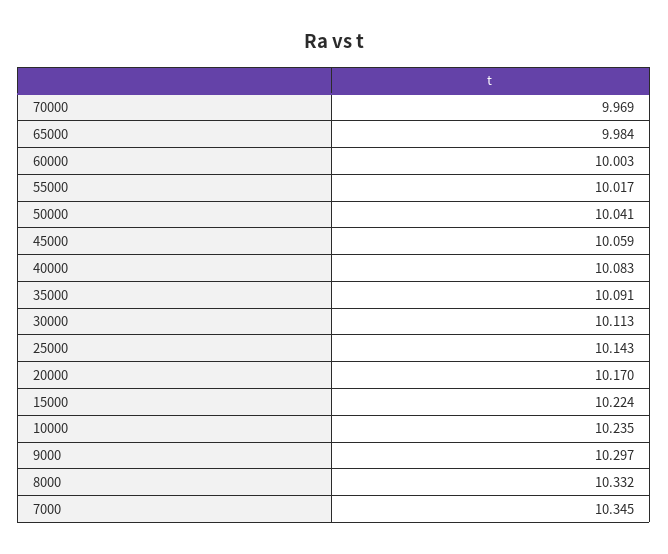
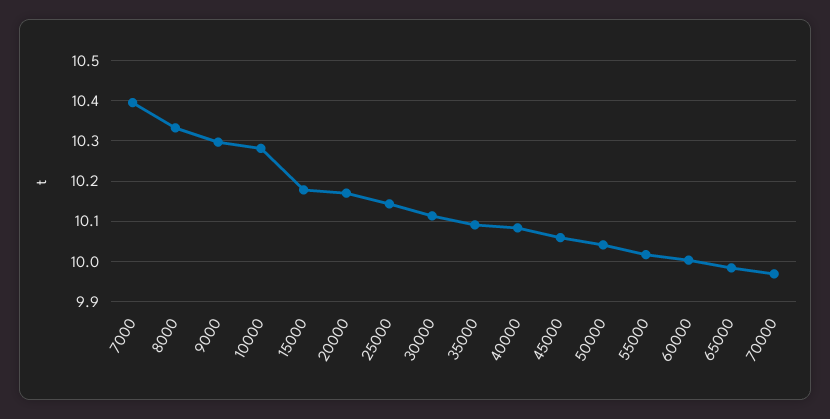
  {
    "70000": 9.969,
    "65000": 9.984,
    "60000": 10.003,
    "55000": 10.017,
    "50000": 10.041,
    "45000": 10.059,
    "40000": 10.083,
    "35000": 10.091,
    "30000": 10.113,
    "25000": 10.143,
    "20000": 10.17,
-   "15000": 10.224,
+   "15000": 10.18,
-   "10000": 10.235,
+   "10000": 10.28,
    "9000": 10.297,
    "8000": 10.332,
-   "7000": 10.345
+   "7000": 10.4
  }

